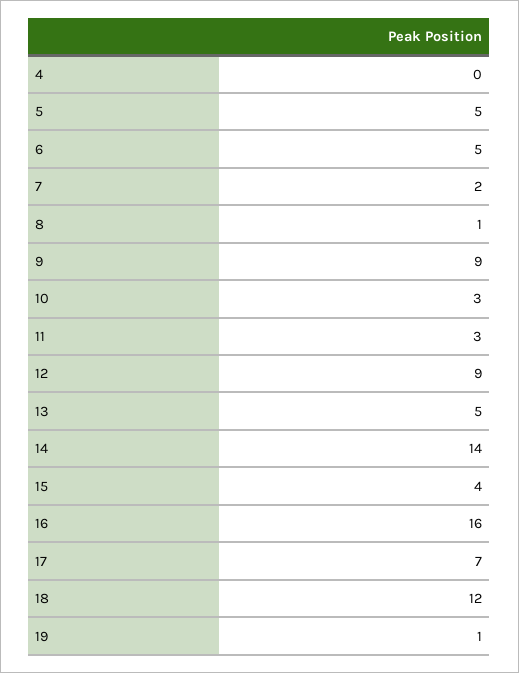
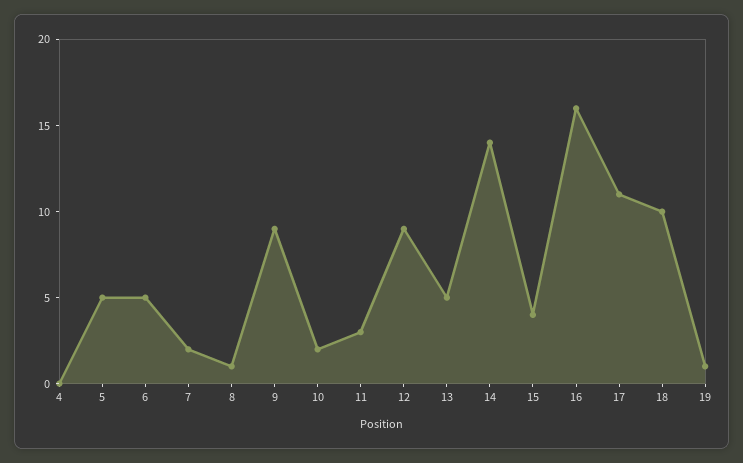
  {
    "4": 0,
    "5": 5,
    "6": 5,
    "7": 2,
    "8": 1,
    "9": 9,
-   "10": 3,
+   "10": 2,
    "11": 3,
    "12": 9,
    "13": 5,
    "14": 14,
    "15": 4,
    "16": 16,
-   "17": 7,
+   "17": 11,
-   "18": 12,
+   "18": 10,
    "19": 1
  }

